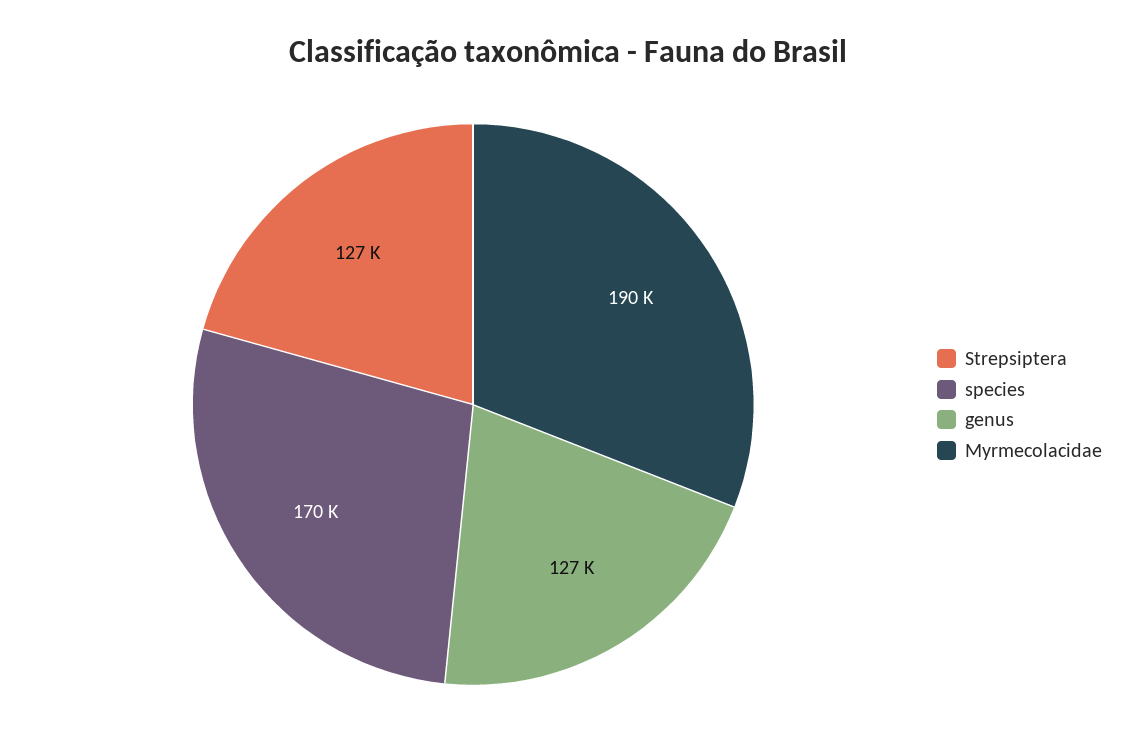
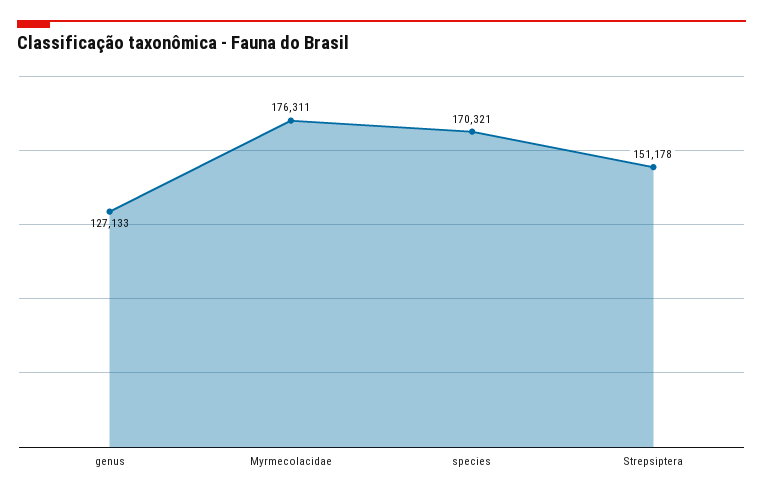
  {
-   "Strepsiptera": 127000,
+   "Strepsiptera": 151178,
    "species": 170321,
    "genus": 127133,
-   "Myrmecolacidae": 190000
+   "Myrmecolacidae": 176311
  }

